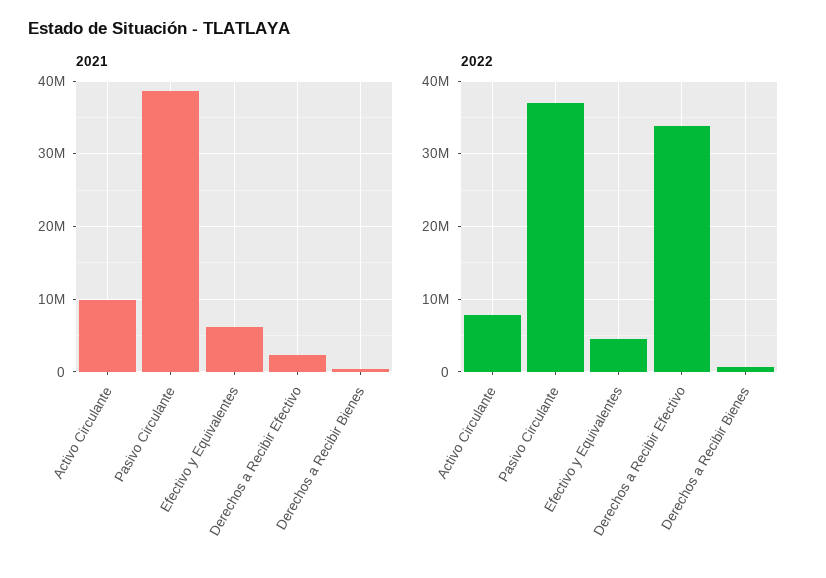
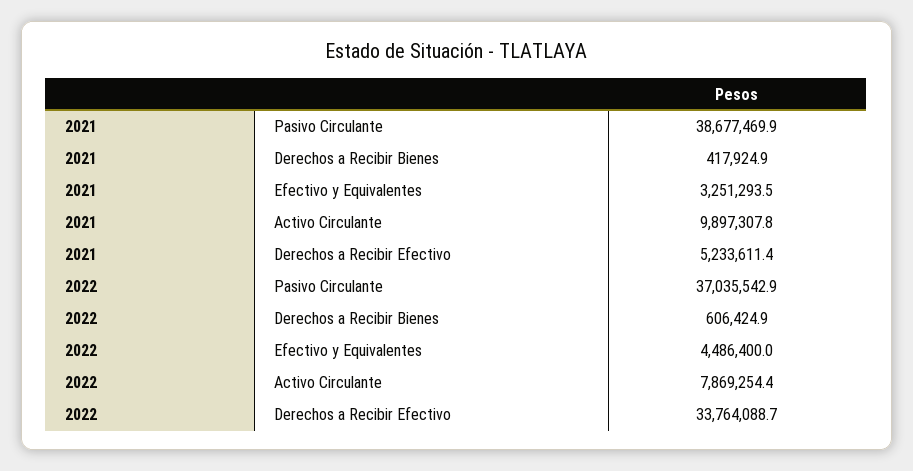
  {
    "2021": {
      "Activo Circulante": 9897307.8,
      "Pasivo Circulante": 38677469.9,
-     "Efectivo y Equivalentes": 6000000,
+     "Efectivo y Equivalentes": 3251293.5,
-     "Derechos a Recibir Efectivo": 2000000,
+     "Derechos a Recibir Efectivo": 5233611.4,
      "Derechos a Recibir Bienes": 417924.9
    },
    "2022": {
      "Activo Circulante": 7869254.4,
      "Pasivo Circulante": 37035542.9,
      "Efectivo y Equivalentes": 4486400,
      "Derechos a Recibir Efectivo": 33764088.7,
      "Derechos a Recibir Bienes": 606424.9
    }
  }

